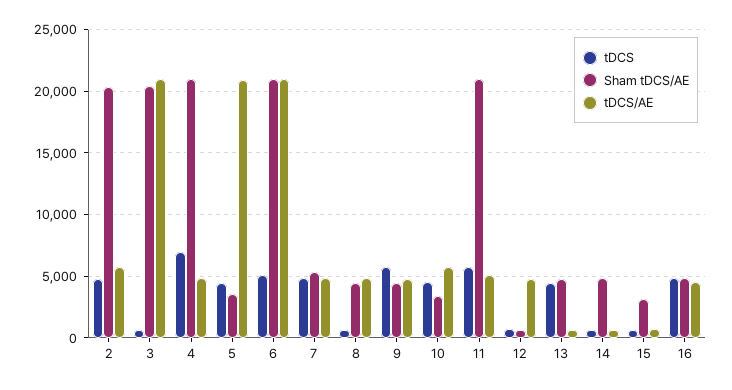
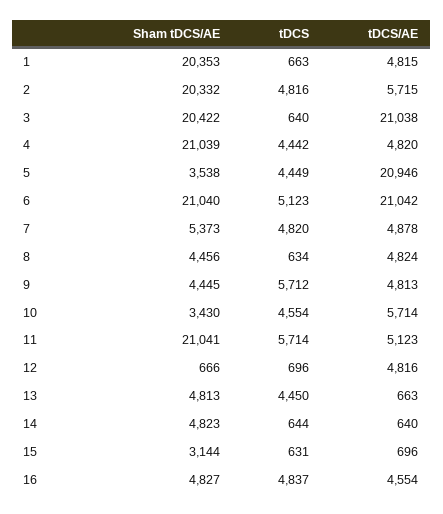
  {
    "tDCS": {
      "2": 4816,
      "3": 640,
-     "4": 7000,
+     "4": 4442,
      "5": 4449,
      "6": 5123,
      "7": 4820,
      "8": 634,
      "9": 5712,
      "10": 4554,
      "11": 5714,
      "12": 696,
      "13": 4450,
      "14": 644,
      "15": 631,
-     "16": 4837
+     "16": 4837,
+     "1": 663
    },
    "Sham tDCS/AE": {
      "2": 20332,
      "3": 20422,
      "4": 21039,
      "5": 3538,
      "6": 21040,
      "7": 5373,
      "8": 4456,
      "9": 4445,
      "10": 3430,
      "11": 21041,
      "12": 666,
      "13": 4813,
      "14": 4823,
      "15": 3144,
-     "16": 4827
+     "16": 4827,
+     "1": 20353
    },
    "tDCS/AE": {
      "2": 5715,
      "3": 21038,
      "4": 4820,
      "5": 20946,
      "6": 21042,
      "7": 4878,
      "8": 4824,
      "9": 4813,
      "10": 5714,
      "11": 5123,
      "12": 4816,
      "13": 663,
      "14": 640,
      "15": 696,
-     "16": 4554
+     "16": 4554,
+     "1": 4815
    }
  }

